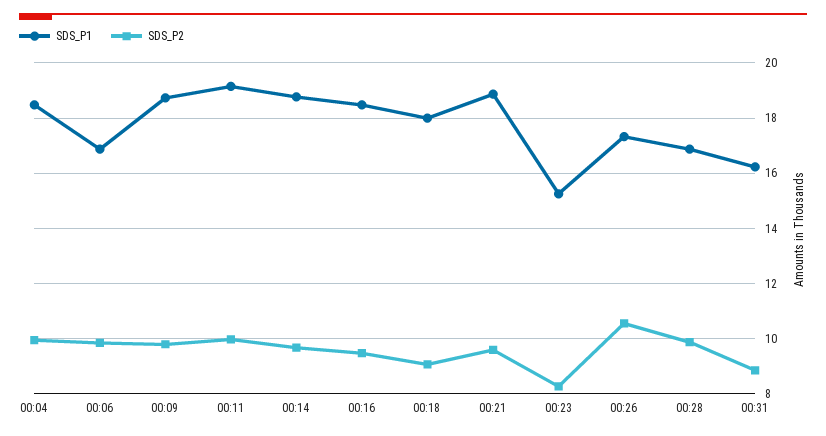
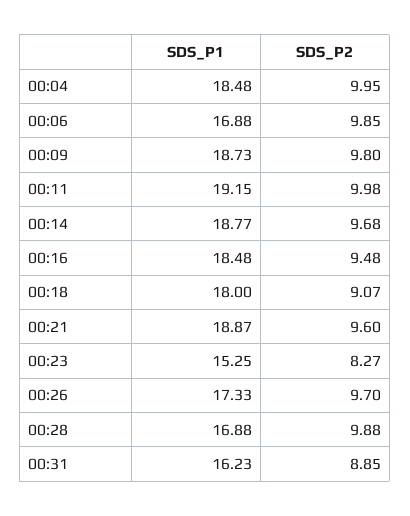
  {
    "SDS_P1": {
      "00:04": 18.48,
      "00:06": 16.88,
      "00:09": 18.73,
      "00:11": 19.15,
      "00:14": 18.77,
      "00:16": 18.48,
      "00:18": 18,
      "00:21": 18.87,
      "00:23": 15.25,
      "00:26": 17.33,
      "00:28": 16.88,
      "00:31": 16.23
    },
    "SDS_P2": {
      "00:04": 9.95,
      "00:06": 9.85,
      "00:09": 9.8,
      "00:11": 9.98,
      "00:14": 9.68,
      "00:16": 9.48,
      "00:18": 9.07,
      "00:21": 9.6,
      "00:23": 8.27,
-     "00:26": 10.5,
+     "00:26": 9.7,
      "00:28": 9.88,
      "00:31": 8.85
    }
  }

